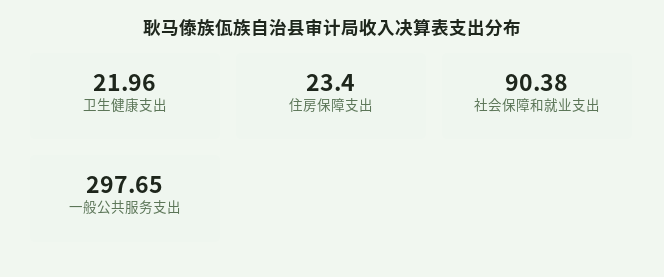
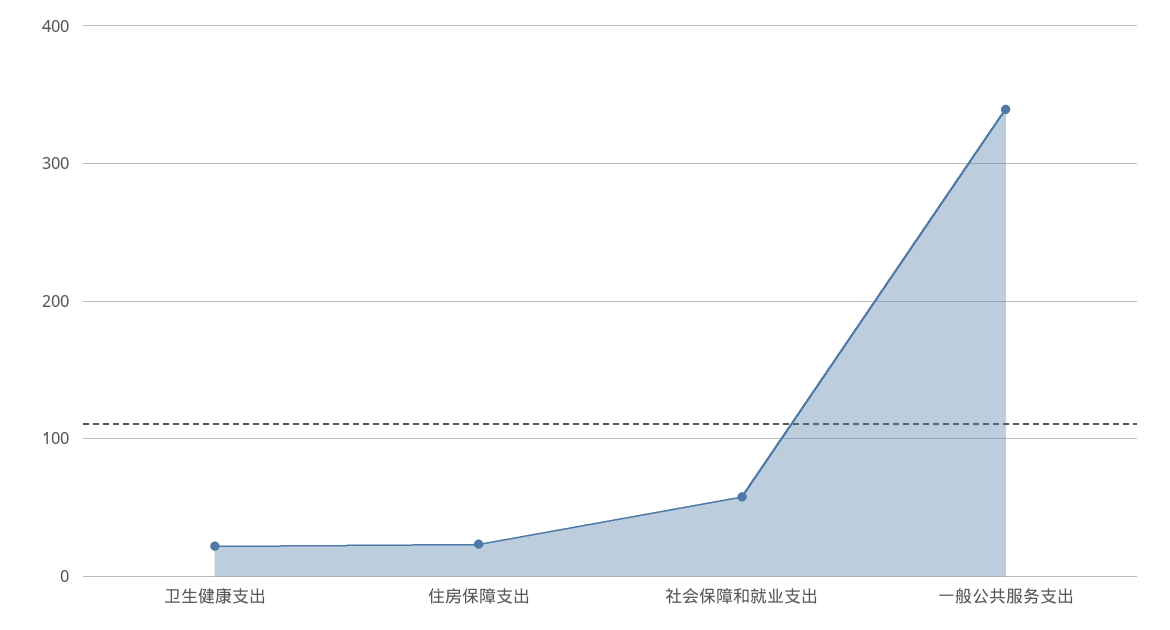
  {
    "卫生健康支出": 21.96,
    "住房保障支出": 23.4,
-   "社会保障和就业支出": 90.38,
+   "社会保障和就业支出": 60,
-   "一般公共服务支出": 297.65
+   "一般公共服务支出": 340
  }

